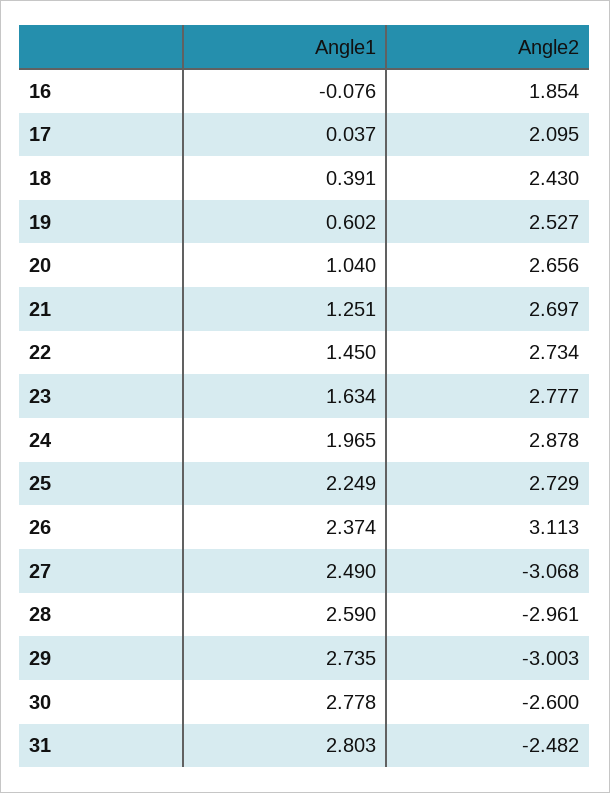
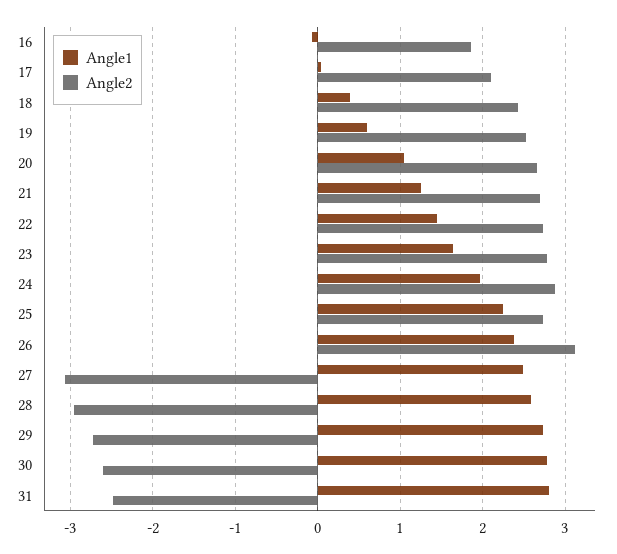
  {
    "Angle1": {
      "16": -0.076,
      "17": 0.037,
      "18": 0.391,
      "19": 0.602,
      "20": 1.04,
      "21": 1.251,
      "22": 1.45,
      "23": 1.634,
      "24": 1.965,
      "25": 2.249,
      "26": 2.374,
      "27": 2.49,
      "28": 2.59,
      "29": 2.735,
      "30": 2.778,
      "31": 2.803
    },
    "Angle2": {
      "16": 1.854,
      "17": 2.095,
      "18": 2.43,
      "19": 2.527,
      "20": 2.656,
      "21": 2.697,
      "22": 2.734,
      "23": 2.777,
      "24": 2.878,
      "25": 2.729,
      "26": 3.113,
      "27": -3.068,
      "28": -2.961,
-     "29": -3.003,
+     "29": -2.7,
      "30": -2.6,
      "31": -2.482
    }
  }

